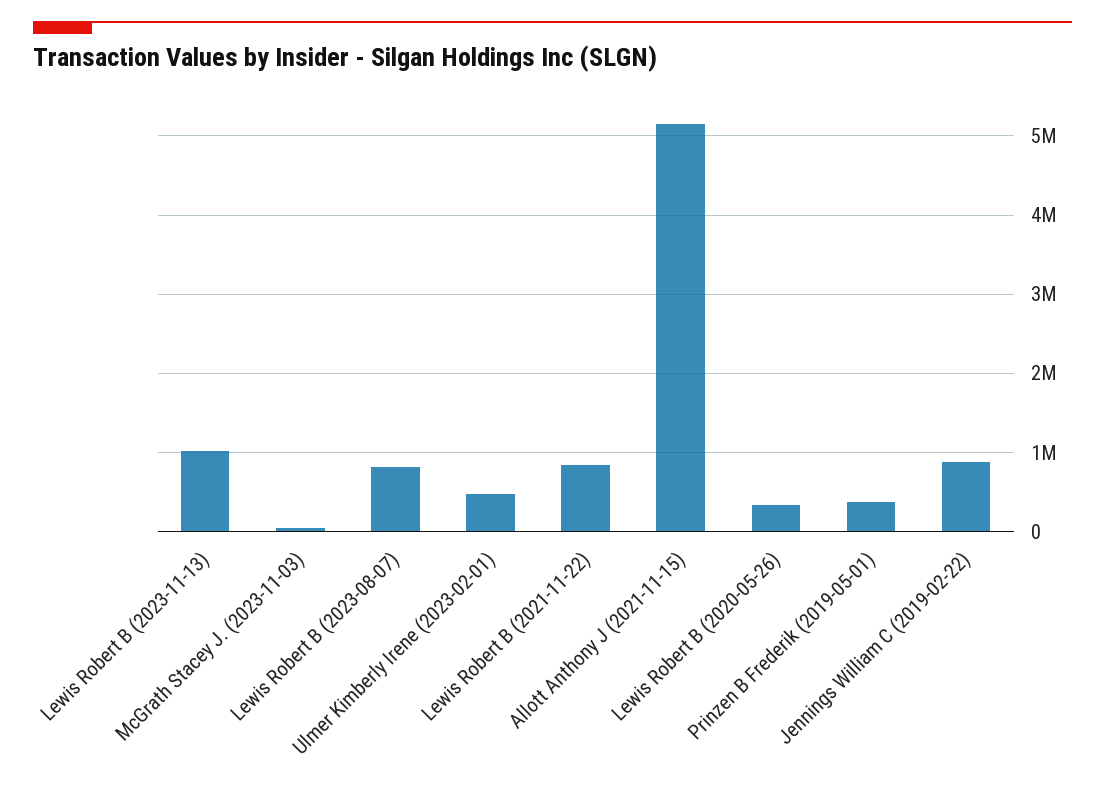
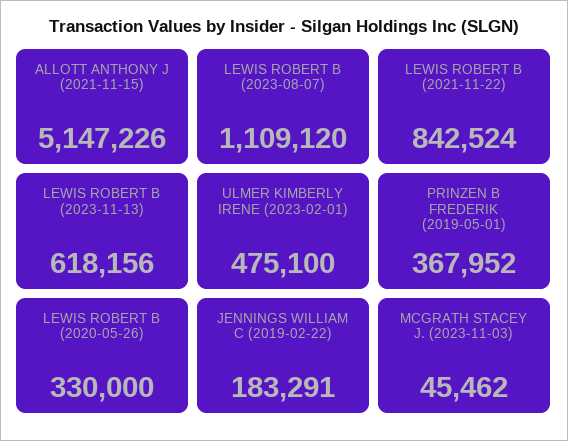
  {
-   "Lewis Robert B (2023-11-13)": 1000000,
+   "Lewis Robert B (2023-11-13)": 618156,
    "McGrath Stacey J. (2023-11-03)": 45462,
-   "Lewis Robert B (2023-08-07)": 800000,
+   "Lewis Robert B (2023-08-07)": 1109120,
    "Ulmer Kimberly Irene (2023-02-01)": 475100,
    "Lewis Robert B (2021-11-22)": 842524,
    "Allott Anthony J (2021-11-15)": 5147226,
    "Lewis Robert B (2020-05-26)": 330000,
    "Prinzen B Frederik (2019-05-01)": 367952,
-   "Jennings William C (2019-02-22)": 900000
+   "Jennings William C (2019-02-22)": 183291
  }

